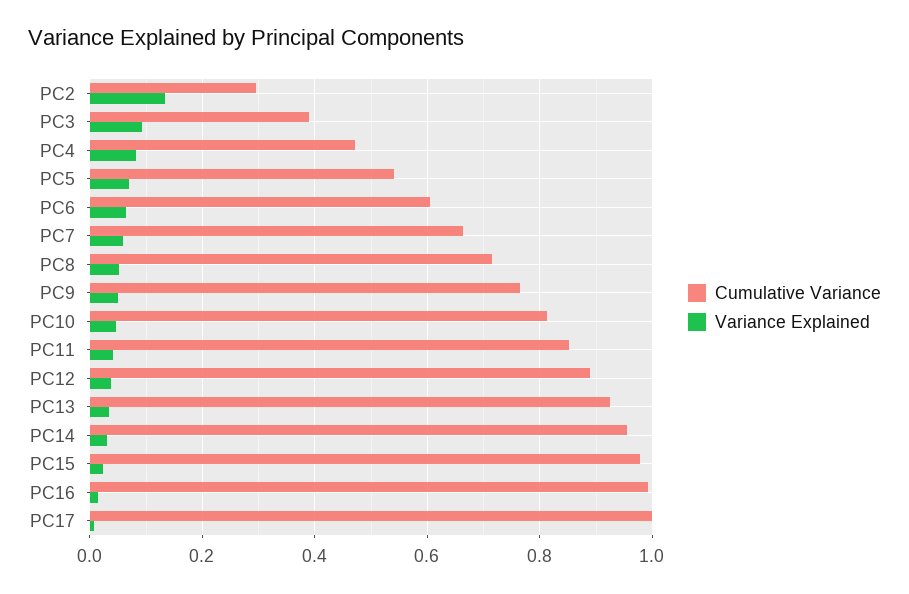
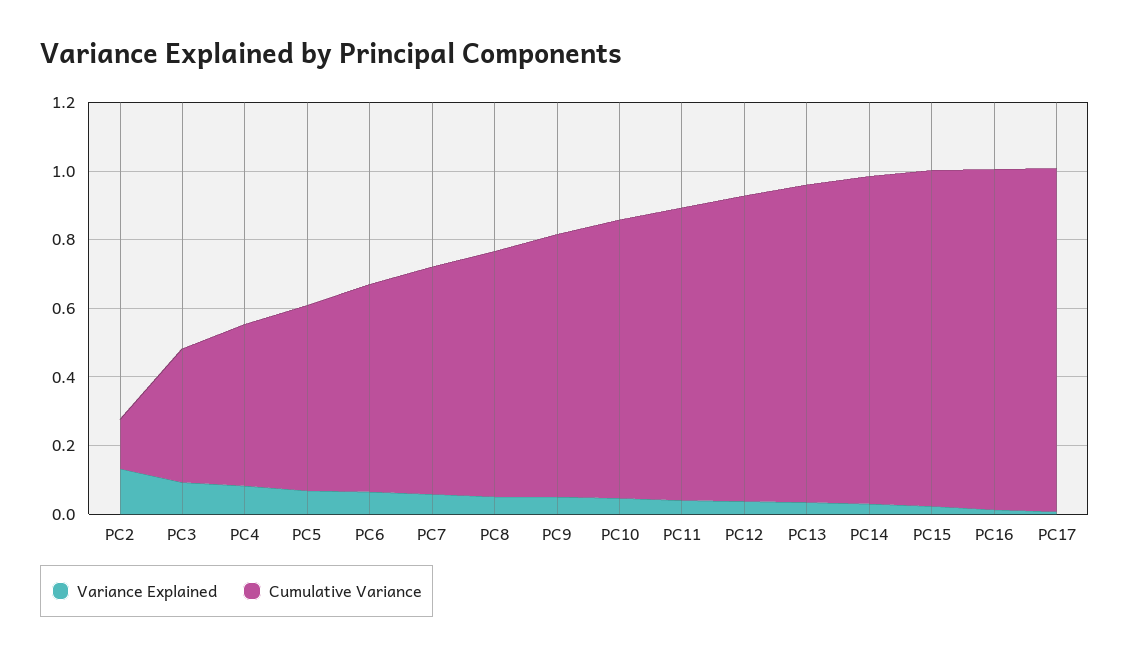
  {
    "Cumulative Variance": {
-     "PC2": 0.3,
+     "PC2": 0.15,
      "PC3": 0.38,
      "PC4": 0.48,
      "PC5": 0.54,
      "PC6": 0.6,
      "PC7": 0.66,
      "PC8": 0.72,
      "PC9": 0.76,
      "PC10": 0.82,
      "PC11": 0.86,
      "PC12": 0.9,
      "PC13": 0.92,
      "PC14": 0.96,
      "PC15": 0.98,
      "PC16": 1,
      "PC17": 1
    },
    "Variance Explained": {
      "PC2": 0.14,
      "PC3": 0.1,
      "PC4": 0.08,
      "PC5": 0.06,
      "PC6": 0.06,
      "PC7": 0.06,
      "PC8": 0.06,
      "PC9": 0.06,
      "PC10": 0.04,
      "PC11": 0.04,
      "PC12": 0.04,
      "PC13": 0.04,
      "PC14": 0.04,
      "PC15": 0.02,
      "PC16": 0.02,
      "PC17": 0
    }
  }

